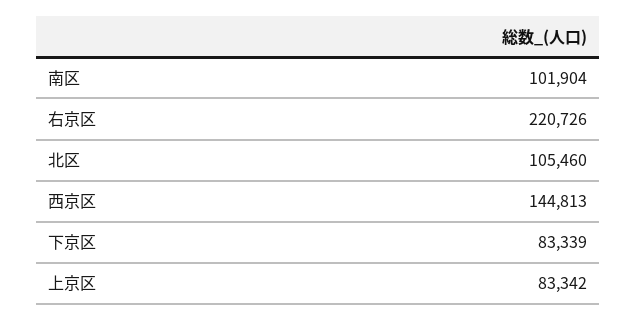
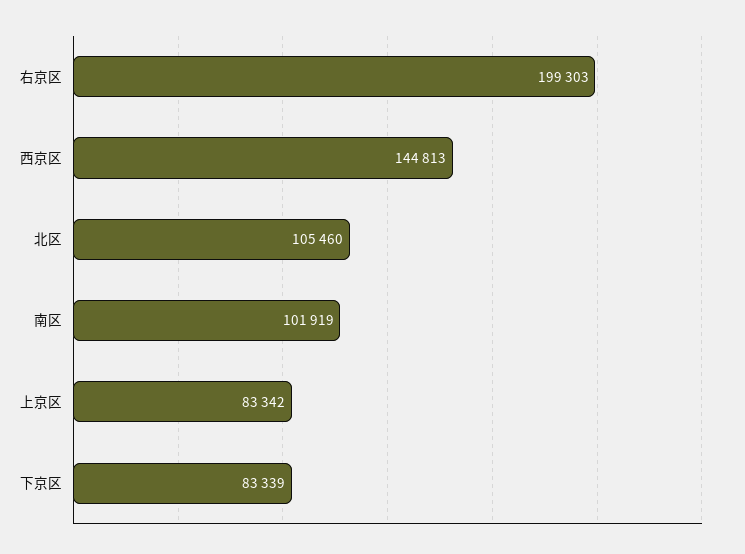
  {
-   "南区": 101904,
+   "南区": 101919,
-   "右京区": 220726,
+   "右京区": 199303,
    "北区": 105460,
    "西京区": 144813,
    "下京区": 83339,
    "上京区": 83342
  }

